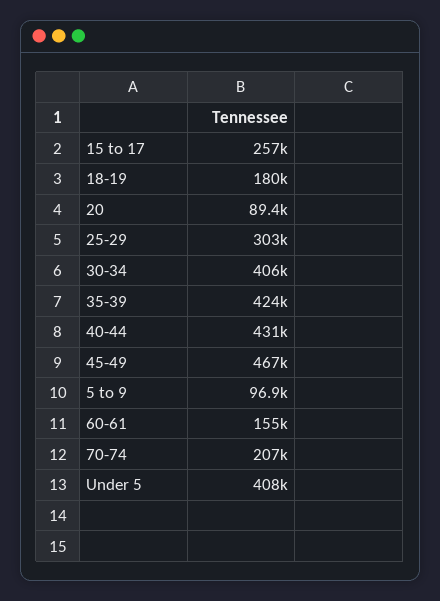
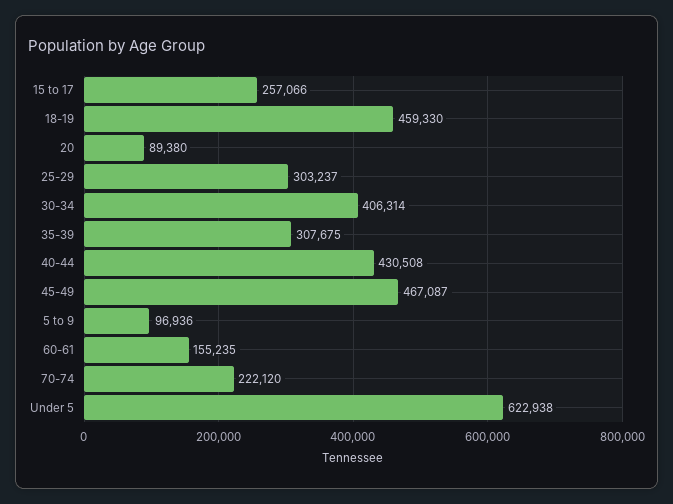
  {
    "15 to 17": 257066,
-   "18-19": 180000,
+   "18-19": 459330,
    "20": 89380,
    "25-29": 303237,
    "30-34": 406314,
-   "35-39": 424000,
+   "35-39": 307675,
    "40-44": 430508,
    "45-49": 467087,
    "5 to 9": 96936,
    "60-61": 155235,
-   "70-74": 207000,
+   "70-74": 222120,
-   "Under 5": 408000
+   "Under 5": 622938
  }

